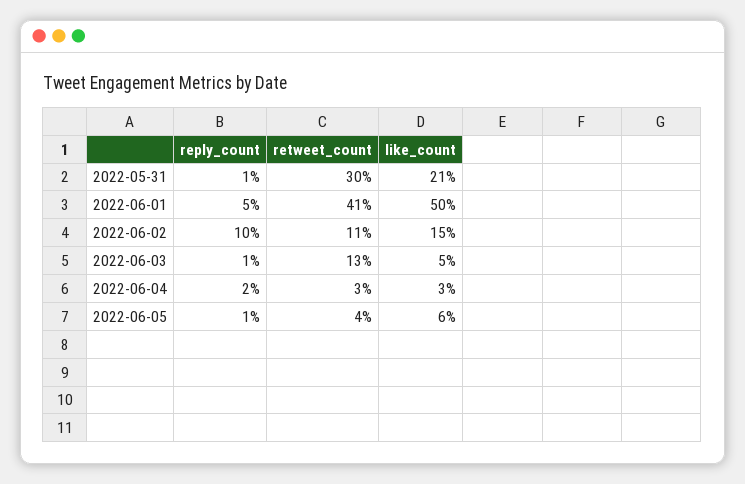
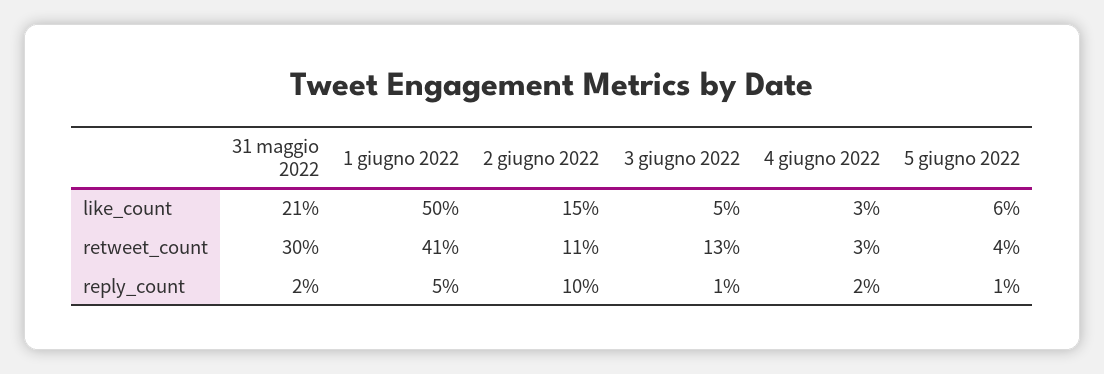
  {
    "reply_count": {
-     "2022-05-31": 1,
+     "2022-05-31": 2,
      "2022-06-01": 5,
      "2022-06-02": 10,
      "2022-06-03": 1,
      "2022-06-04": 2,
      "2022-06-05": 1
    },
    "retweet_count": {
      "2022-05-31": 30,
      "2022-06-01": 41,
      "2022-06-02": 11,
      "2022-06-03": 13,
      "2022-06-04": 3,
      "2022-06-05": 4
    },
    "like_count": {
      "2022-05-31": 21,
      "2022-06-01": 50,
      "2022-06-02": 15,
      "2022-06-03": 5,
      "2022-06-04": 3,
      "2022-06-05": 6
    }
  }

